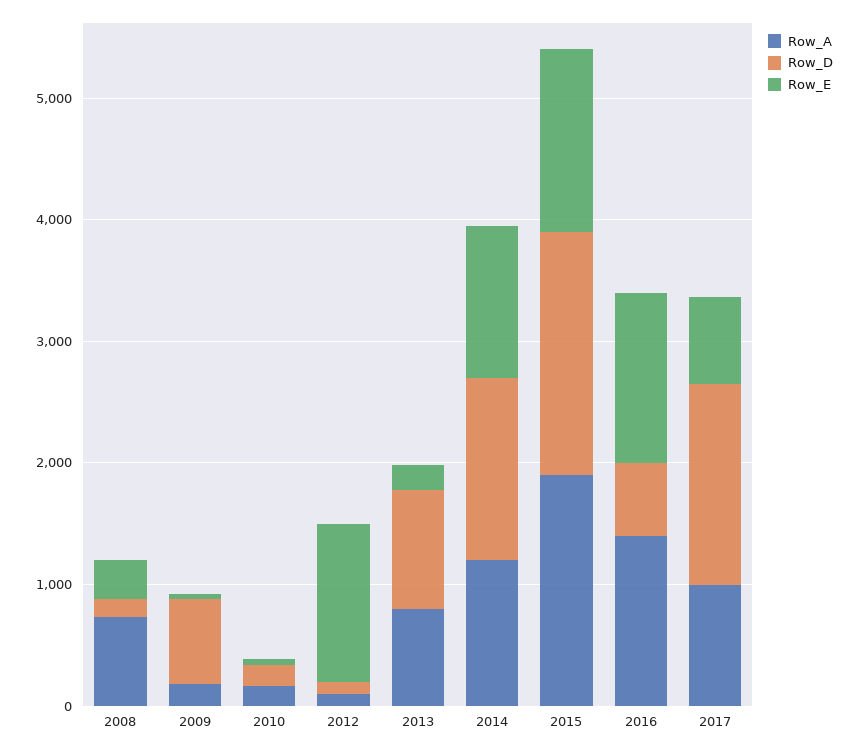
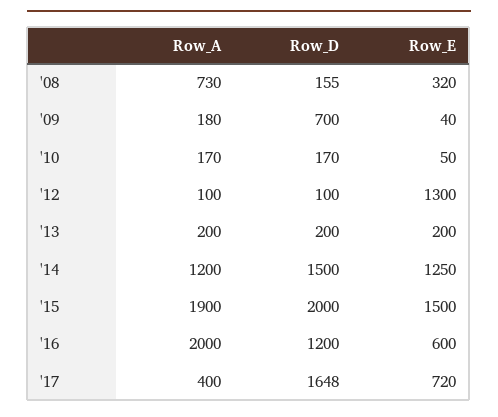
  {
    "Row_A": {
      "2008": 730,
      "2009": 180,
      "2010": 170,
      "2012": 100,
-     "2013": 800,
+     "2013": 200,
      "2014": 1200,
      "2015": 1900,
-     "2016": 1400,
+     "2016": 2000,
-     "2017": 1000
+     "2017": 400
    },
    "Row_D": {
      "2008": 155,
      "2009": 700,
      "2010": 170,
      "2012": 100,
-     "2013": 1000,
+     "2013": 200,
      "2014": 1500,
      "2015": 2000,
-     "2016": 600,
+     "2016": 1200,
      "2017": 1648
    },
    "Row_E": {
      "2008": 320,
      "2009": 40,
      "2010": 50,
      "2012": 1300,
      "2013": 200,
      "2014": 1250,
      "2015": 1500,
-     "2016": 1400,
+     "2016": 600,
      "2017": 720
    }
  }

